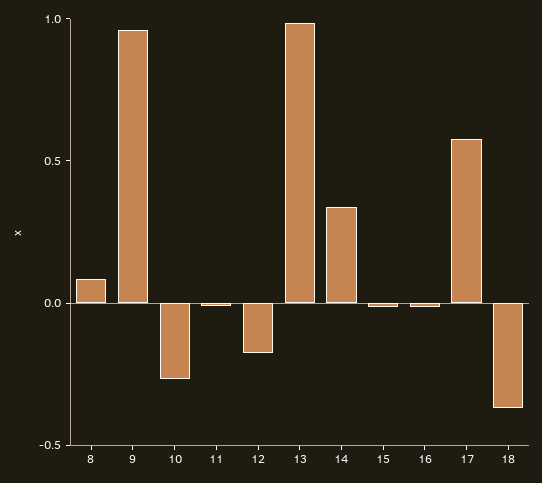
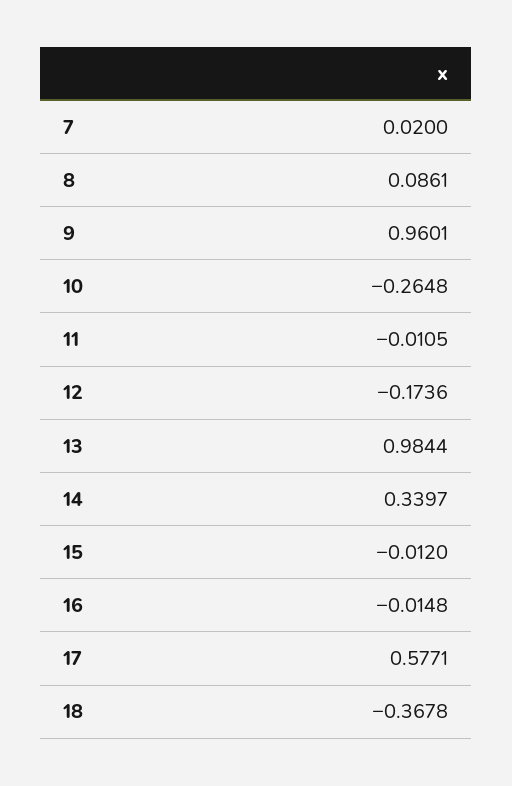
  {
    "8": 0.0861,
    "9": 0.9601,
    "10": -0.2648,
    "11": -0.0105,
    "12": -0.1736,
    "13": 0.9844,
    "14": 0.3397,
    "15": -0.012,
    "16": -0.0148,
    "17": 0.5771,
-   "18": -0.3678
+   "18": -0.3678,
+   "7": 0.02
  }

